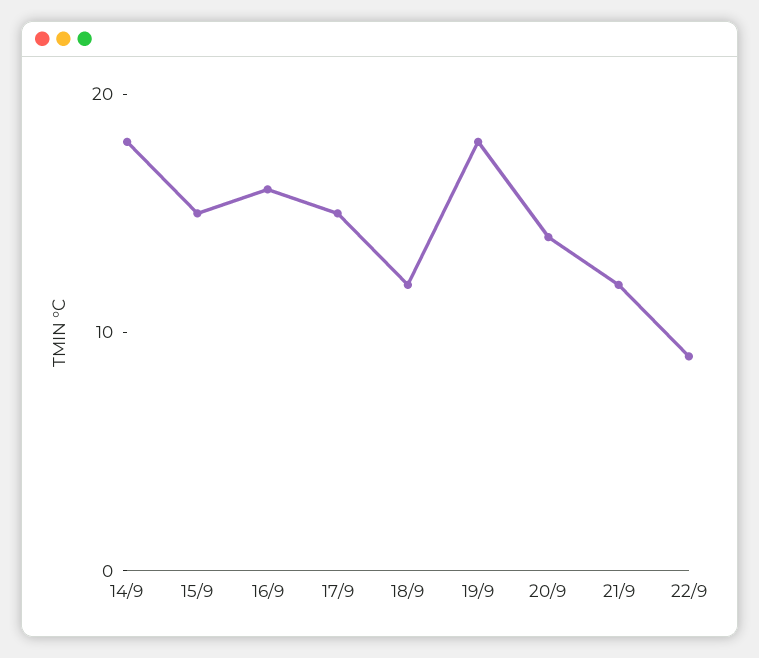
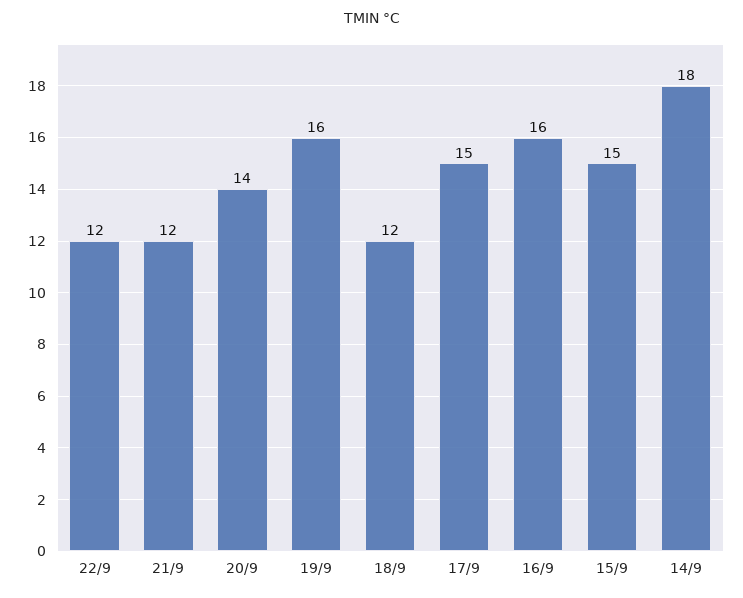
  {
    "14/9": 18,
    "15/9": 15,
    "16/9": 16,
    "17/9": 15,
    "18/9": 12,
-   "19/9": 18,
+   "19/9": 16,
    "20/9": 14,
    "21/9": 12,
-   "22/9": 9
+   "22/9": 12
  }

